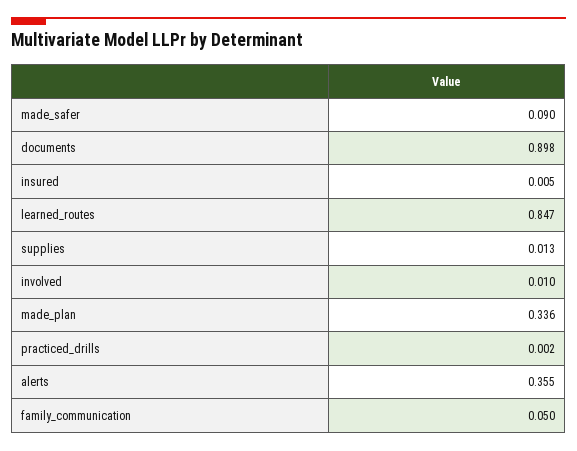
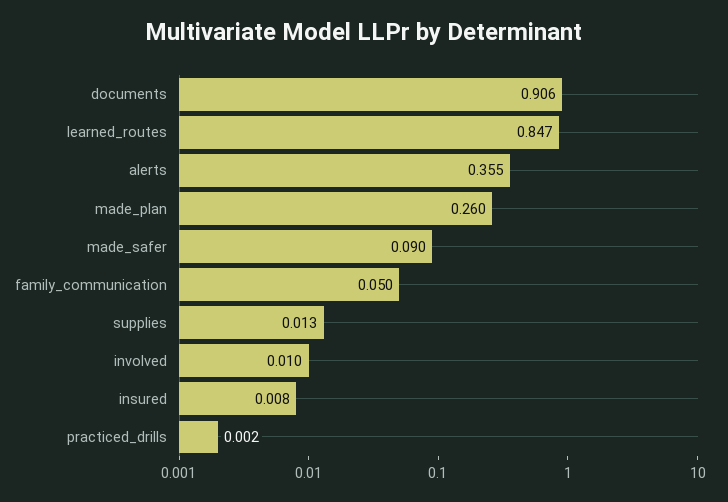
  {
    "made_safer": 0.09,
-   "documents": 0.898,
+   "documents": 0.906,
-   "insured": 0.005,
+   "insured": 0.008,
    "learned_routes": 0.847,
    "supplies": 0.013,
    "involved": 0.01,
-   "made_plan": 0.336,
+   "made_plan": 0.26,
    "practiced_drills": 0.002,
    "alerts": 0.355,
    "family_communication": 0.05
  }

